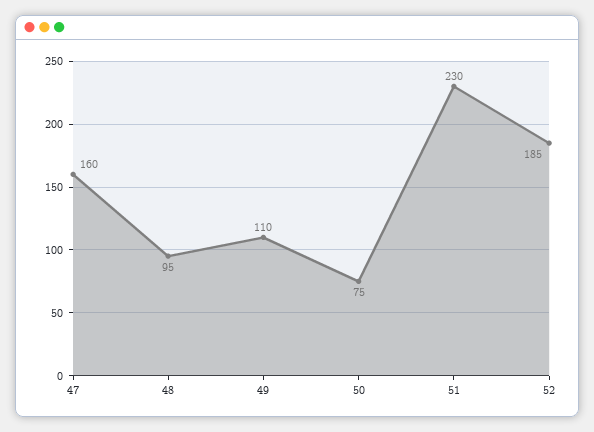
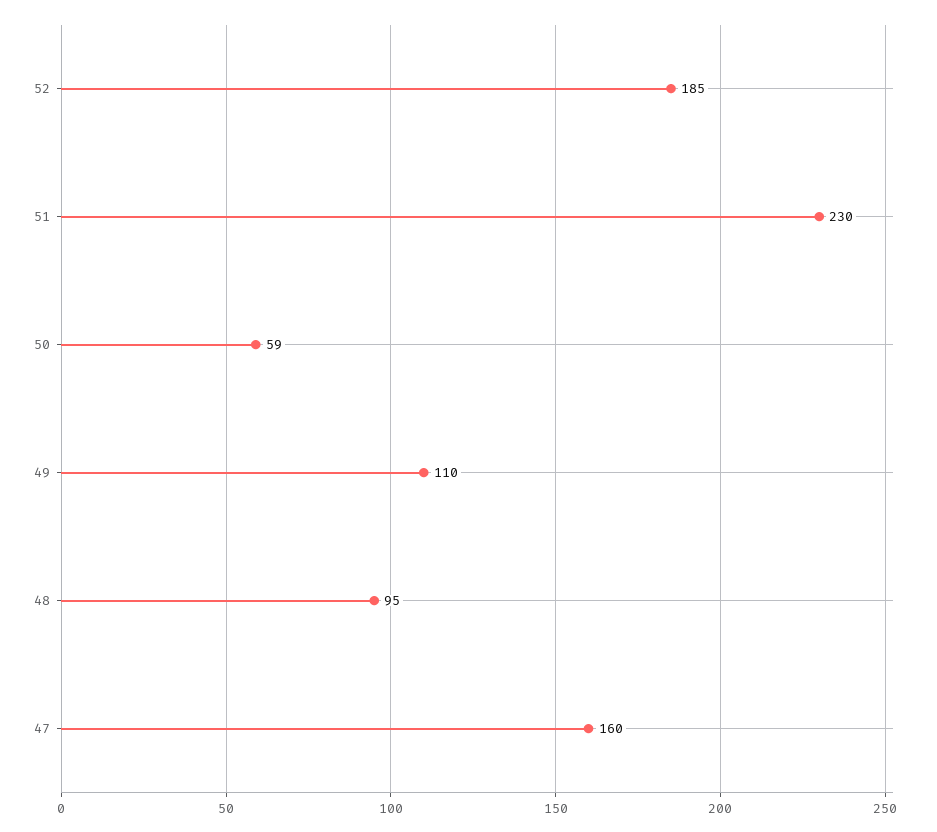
  {
    "47": 160,
    "48": 95,
    "49": 110,
-   "50": 75,
+   "50": 59,
    "51": 230,
    "52": 185
  }

